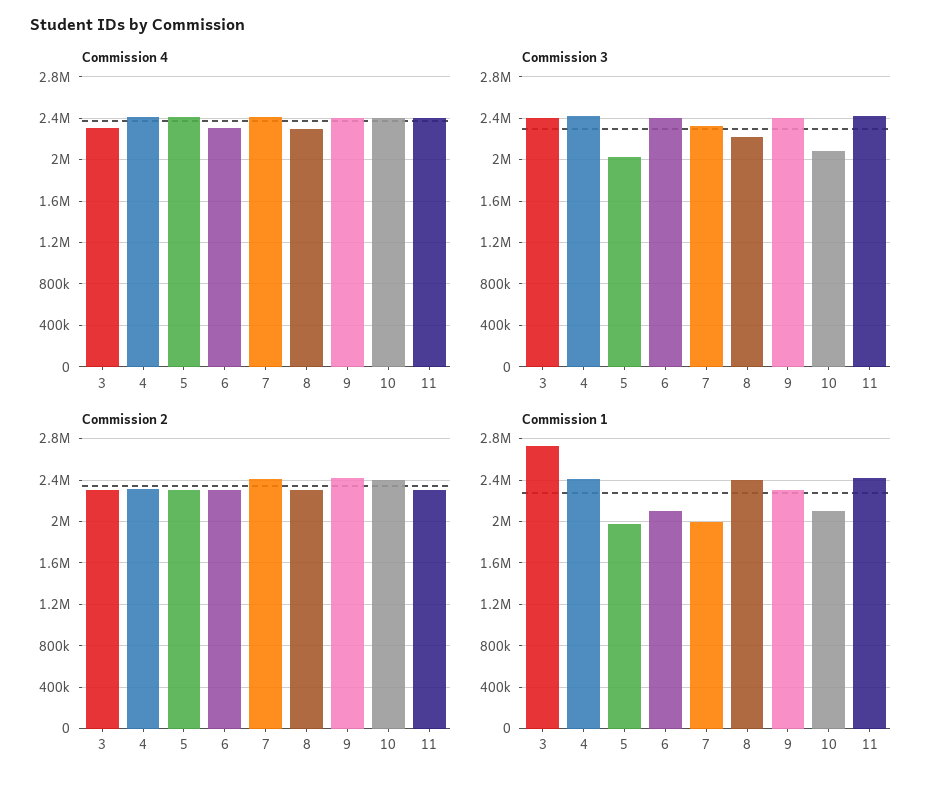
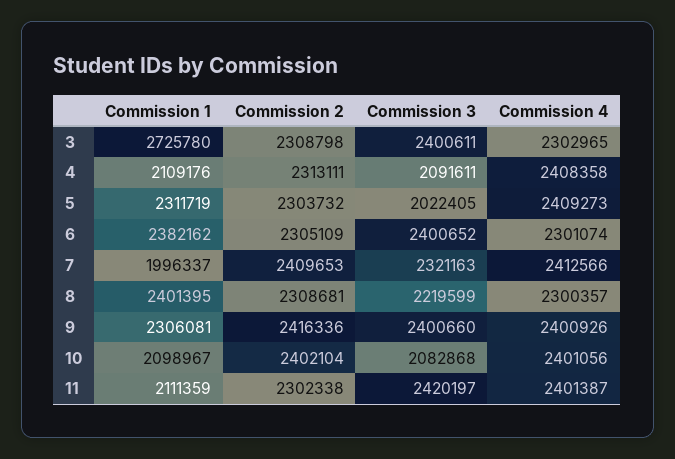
  {
    "Commission 4": {
      "3": 2302965,
      "4": 2408358,
      "5": 2409273,
      "6": 2301074,
      "7": 2412566,
      "8": 2300357,
      "9": 2400926,
      "10": 2401056,
      "11": 2401387
    },
    "Commission 3": {
      "3": 2400611,
-     "4": 2400000,
+     "4": 2091611,
      "5": 2022405,
      "6": 2400652,
      "7": 2321163,
      "8": 2219599,
      "9": 2400660,
      "10": 2082868,
      "11": 2420197
    },
    "Commission 2": {
      "3": 2308798,
      "4": 2313111,
      "5": 2303732,
      "6": 2305109,
      "7": 2409653,
      "8": 2308681,
      "9": 2416336,
      "10": 2402104,
      "11": 2302338
    },
    "Commission 1": {
      "3": 2725780,
-     "4": 2400000,
+     "4": 2109176,
-     "5": 2000000,
+     "5": 2311719,
-     "6": 2100000,
+     "6": 2382162,
      "7": 1996337,
      "8": 2401395,
      "9": 2306081,
      "10": 2098967,
-     "11": 2400000
+     "11": 2111359
    }
  }

